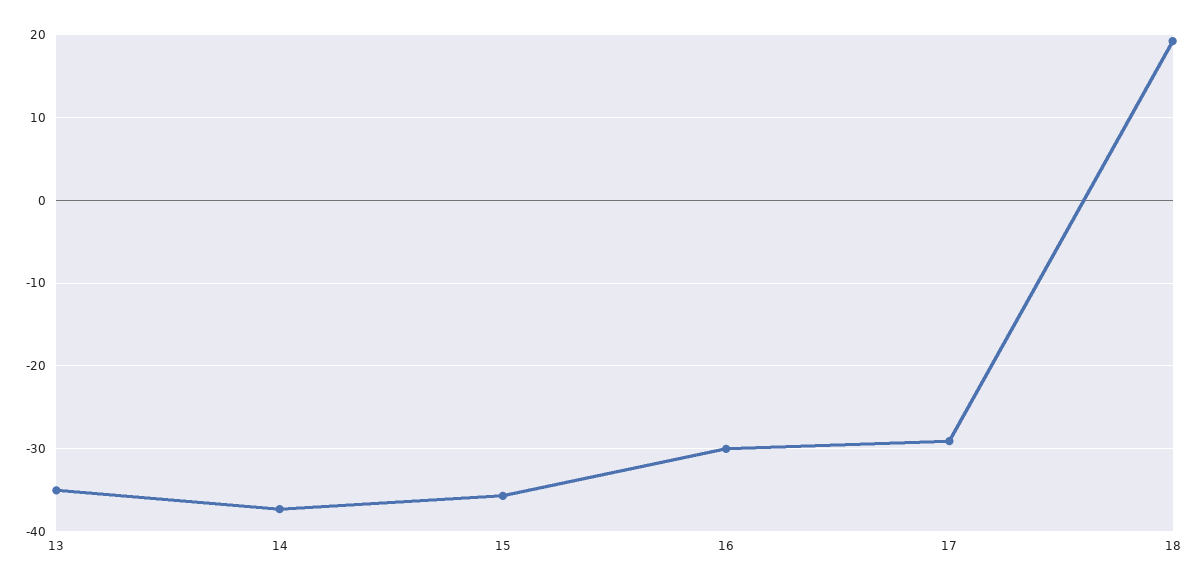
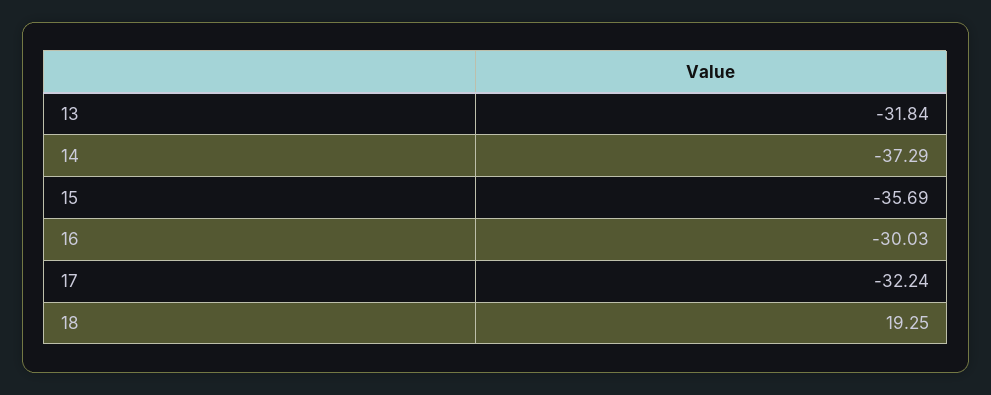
  {
-   "13": -35,
+   "13": -31.84,
    "14": -37.29,
    "15": -35.69,
    "16": -30.03,
-   "17": -29,
+   "17": -32.24,
    "18": 19.25
  }

